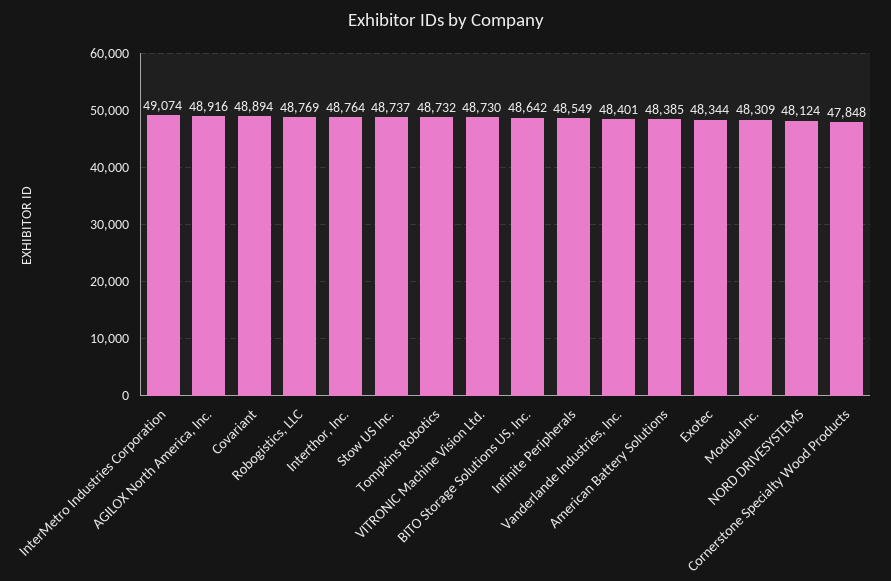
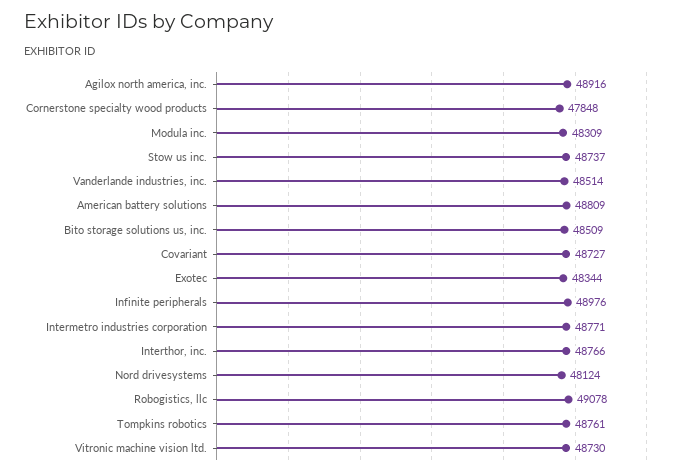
  {
-   "InterMetro Industries Corporation": 49074,
+   "InterMetro Industries Corporation": 48771,
    "AGILOX North America, Inc.": 48916,
-   "Covariant": 48894,
+   "Covariant": 48727,
-   "Robogistics, LLC": 48769,
+   "Robogistics, LLC": 49078,
-   "Interthor, Inc.": 48764,
+   "Interthor, Inc.": 48766,
    "Stow US Inc.": 48737,
-   "Tompkins Robotics": 48732,
+   "Tompkins Robotics": 48761,
    "VITRONIC Machine Vision Ltd.": 48730,
-   "BITO Storage Solutions US, Inc.": 48642,
+   "BITO Storage Solutions US, Inc.": 48509,
-   "Infinite Peripherals": 48549,
+   "Infinite Peripherals": 48976,
-   "Vanderlande Industries, Inc.": 48401,
+   "Vanderlande Industries, Inc.": 48514,
-   "American Battery Solutions": 48385,
+   "American Battery Solutions": 48809,
    "Exotec": 48344,
    "Modula Inc.": 48309,
    "NORD DRIVESYSTEMS": 48124,
    "Cornerstone Specialty Wood Products": 47848
  }

